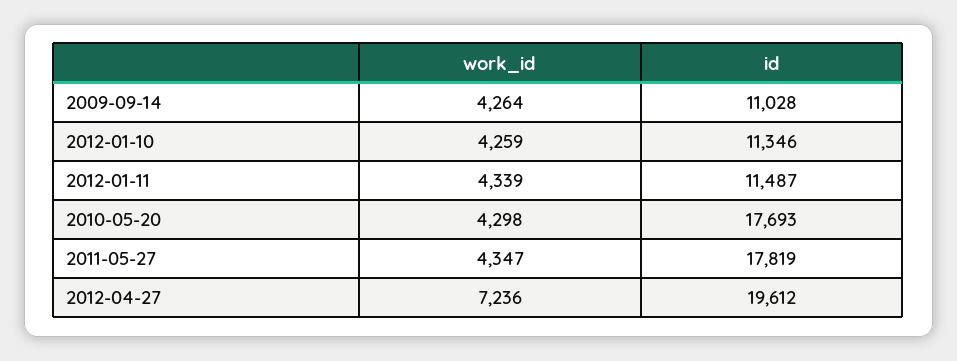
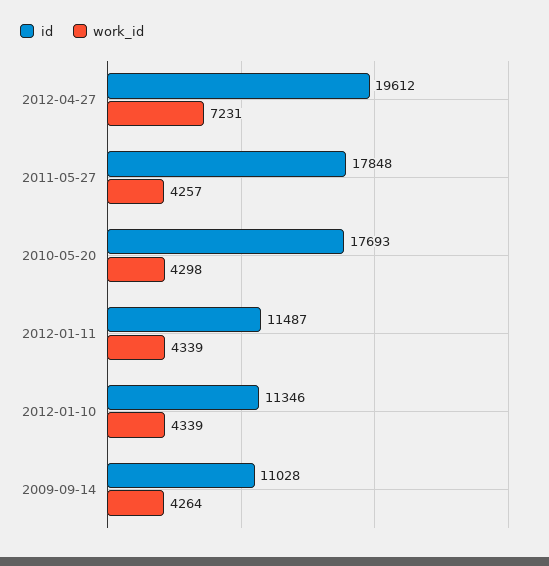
  {
    "work_id": {
      "2009-09-14": 4264,
-     "2012-01-10": 4259,
+     "2012-01-10": 4339,
      "2012-01-11": 4339,
      "2010-05-20": 4298,
-     "2011-05-27": 4347,
+     "2011-05-27": 4257,
-     "2012-04-27": 7236
+     "2012-04-27": 7231
    },
    "id": {
      "2009-09-14": 11028,
      "2012-01-10": 11346,
      "2012-01-11": 11487,
      "2010-05-20": 17693,
-     "2011-05-27": 17819,
+     "2011-05-27": 17848,
      "2012-04-27": 19612
    }
  }

